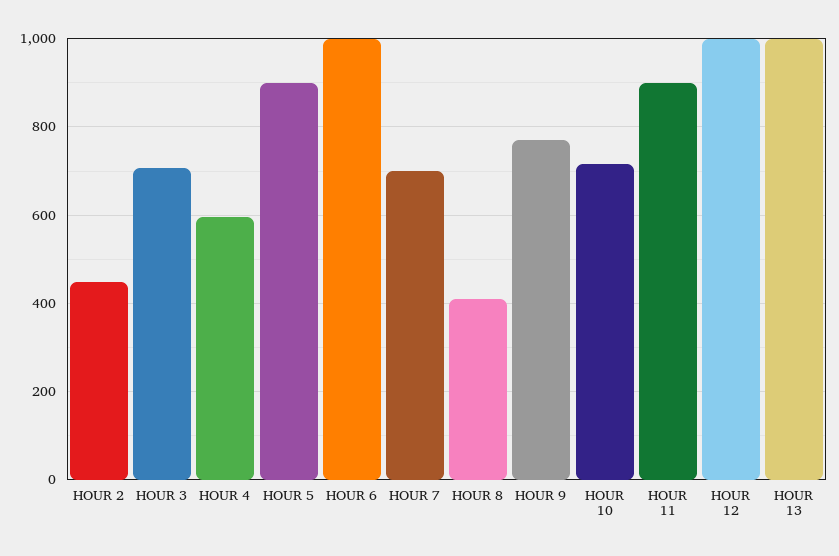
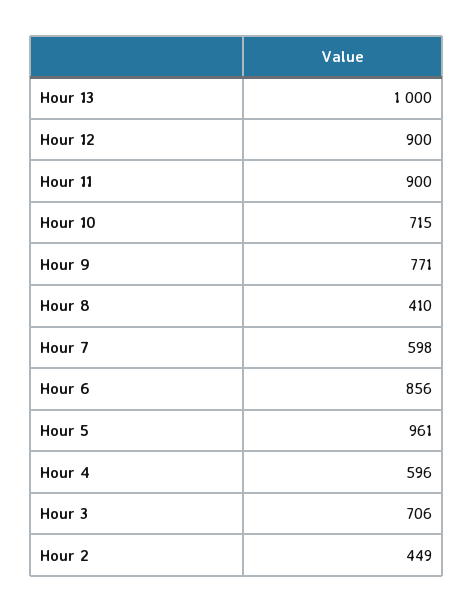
  {
    "HOUR 2": 449,
    "HOUR 3": 706,
    "HOUR 4": 596,
-   "HOUR 5": 900,
+   "HOUR 5": 961,
-   "HOUR 6": 1000,
+   "HOUR 6": 856,
-   "HOUR 7": 700,
+   "HOUR 7": 598,
    "HOUR 8": 410,
    "HOUR 9": 771,
    "HOUR 10": 715,
    "HOUR 11": 900,
-   "HOUR 12": 1000,
+   "HOUR 12": 900,
    "HOUR 13": 1000
  }

